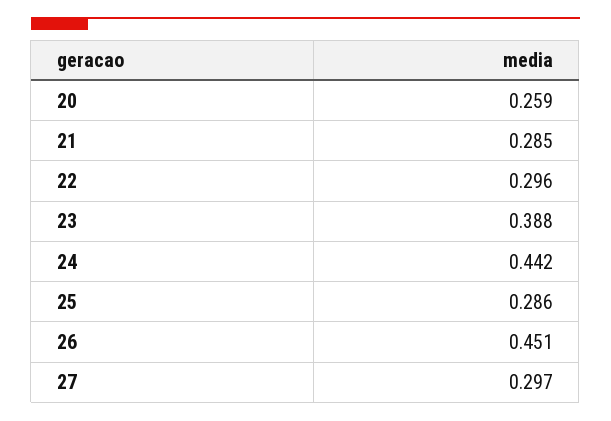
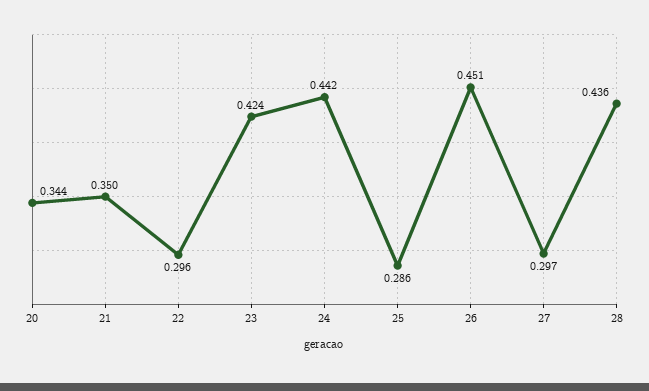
  {
-   "20": 0.259,
+   "20": 0.344,
-   "21": 0.285,
+   "21": 0.35,
    "22": 0.296,
-   "23": 0.388,
+   "23": 0.424,
    "24": 0.442,
    "25": 0.286,
    "26": 0.451,
-   "27": 0.297
+   "27": 0.297,
+   "28": 0.436
  }

